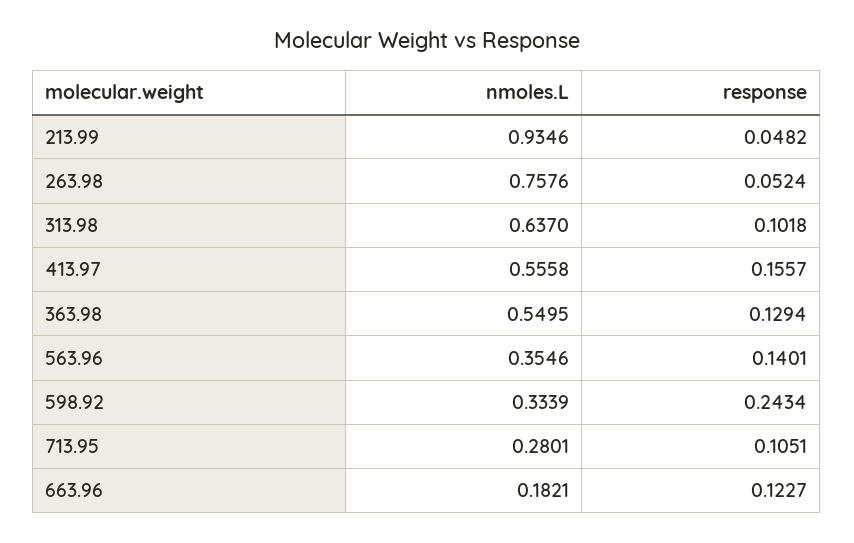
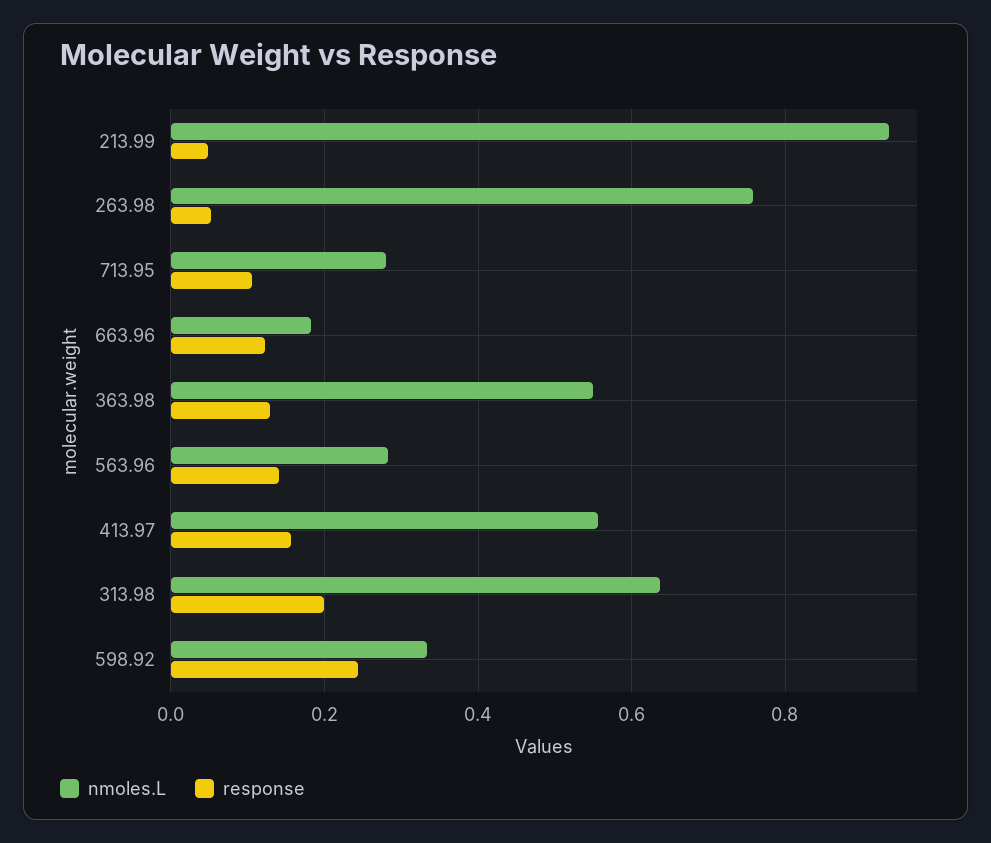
  {
    "nmoles.L": {
      "213.99": 0.9346,
      "263.98": 0.7576,
      "313.98": 0.637,
      "413.97": 0.5558,
      "363.98": 0.5495,
-     "563.96": 0.3546,
+     "563.96": 0.28,
      "598.92": 0.3339,
      "713.95": 0.2801,
      "663.96": 0.1821
    },
    "response": {
      "213.99": 0.0482,
      "263.98": 0.0524,
-     "313.98": 0.1018,
+     "313.98": 0.2,
      "413.97": 0.1557,
      "363.98": 0.1294,
      "563.96": 0.1401,
      "598.92": 0.2434,
      "713.95": 0.1051,
      "663.96": 0.1227
    }
  }

